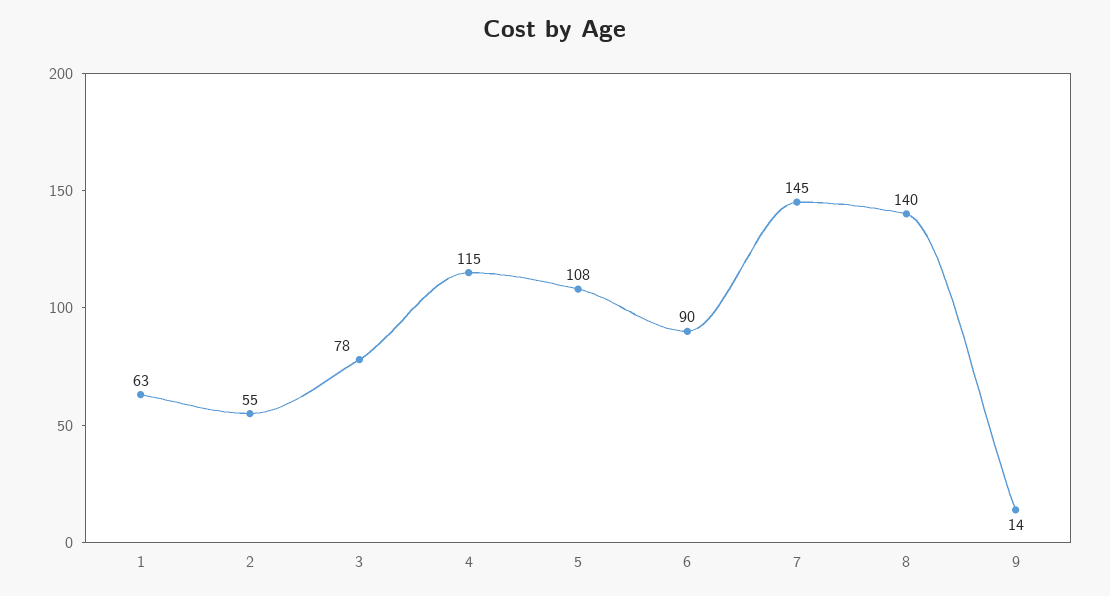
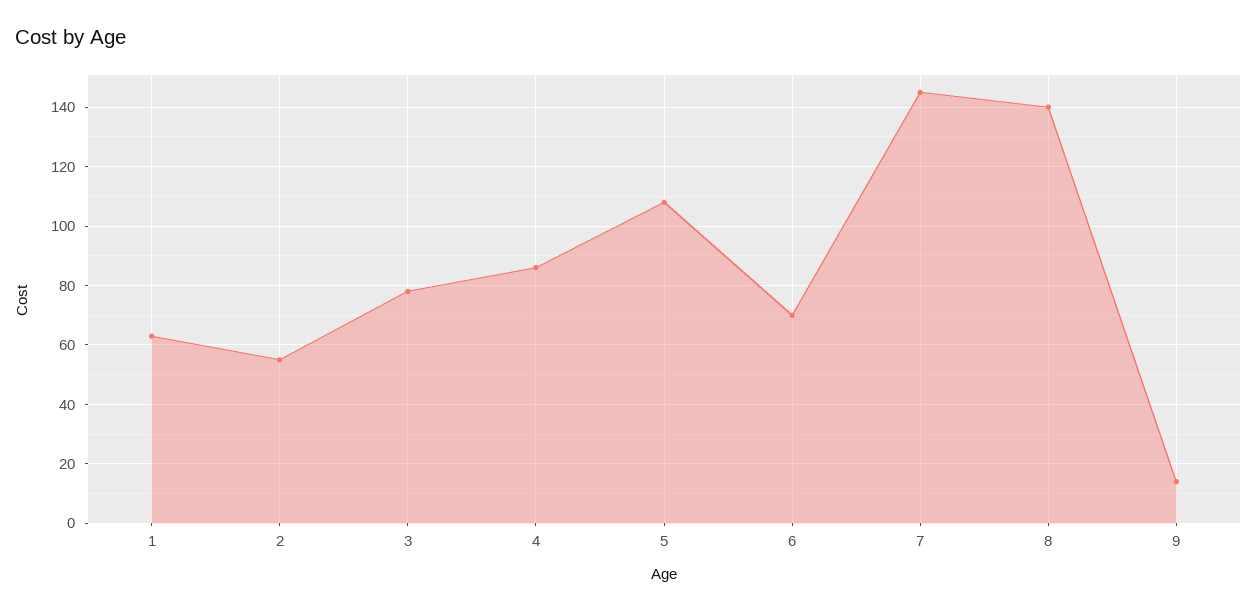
  {
    "1": 63,
    "2": 55,
    "3": 78,
-   "4": 115,
+   "4": 85,
    "5": 108,
-   "6": 90,
+   "6": 70,
    "7": 145,
    "8": 140,
    "9": 14
  }

